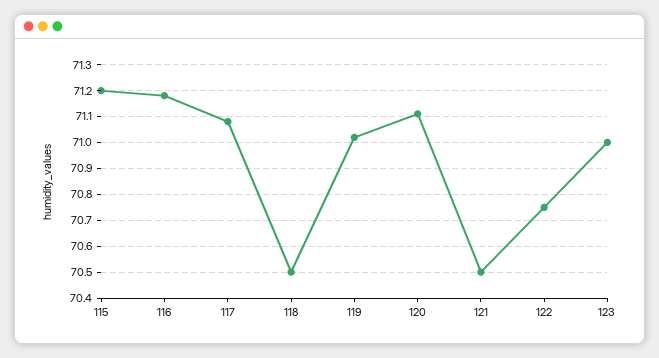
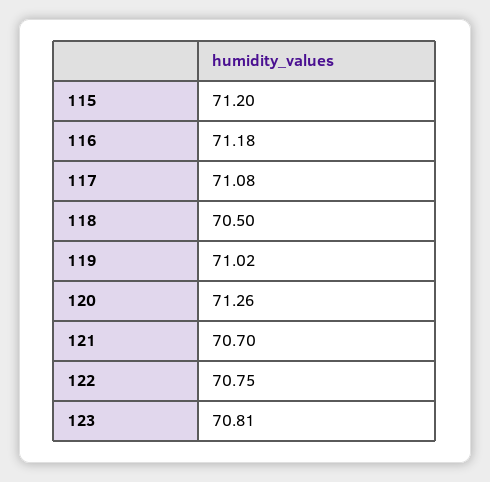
  {
    "115": 71.2,
    "116": 71.18,
    "117": 71.08,
    "118": 70.5,
    "119": 71.02,
-   "120": 71.1,
+   "120": 71.26,
-   "121": 70.5,
+   "121": 70.7,
    "122": 70.75,
-   "123": 71
+   "123": 70.81
  }

